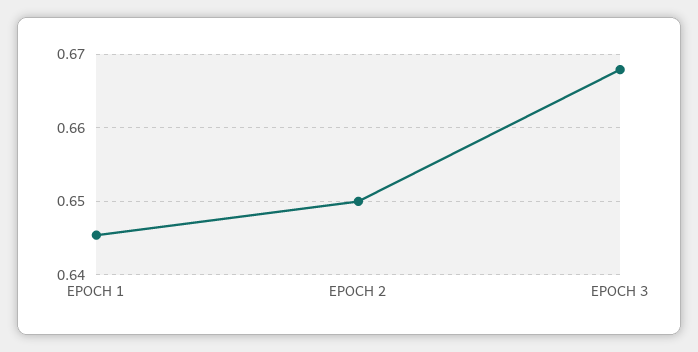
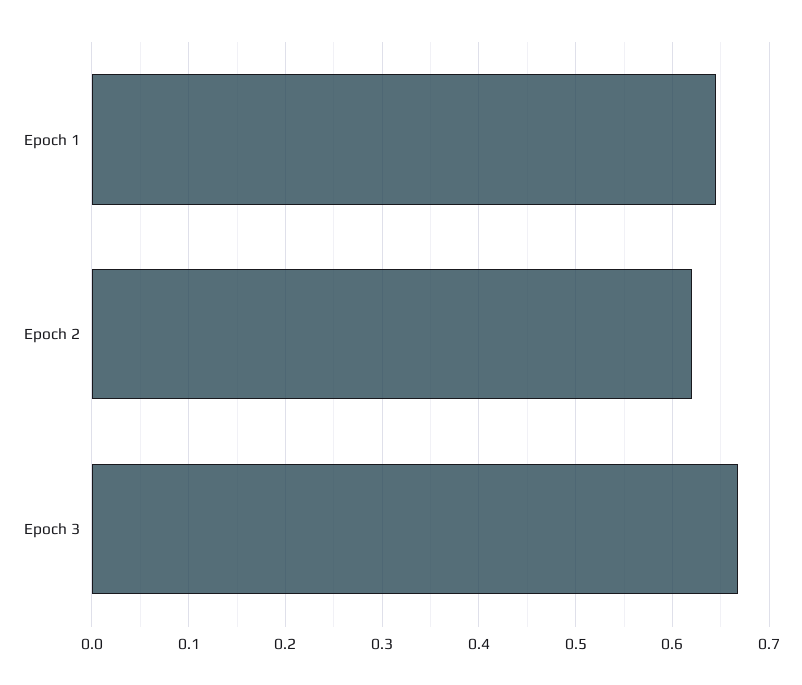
  {
    "EPOCH 1": 0.645,
-   "EPOCH 2": 0.65,
+   "EPOCH 2": 0.62,
    "EPOCH 3": 0.668
  }

